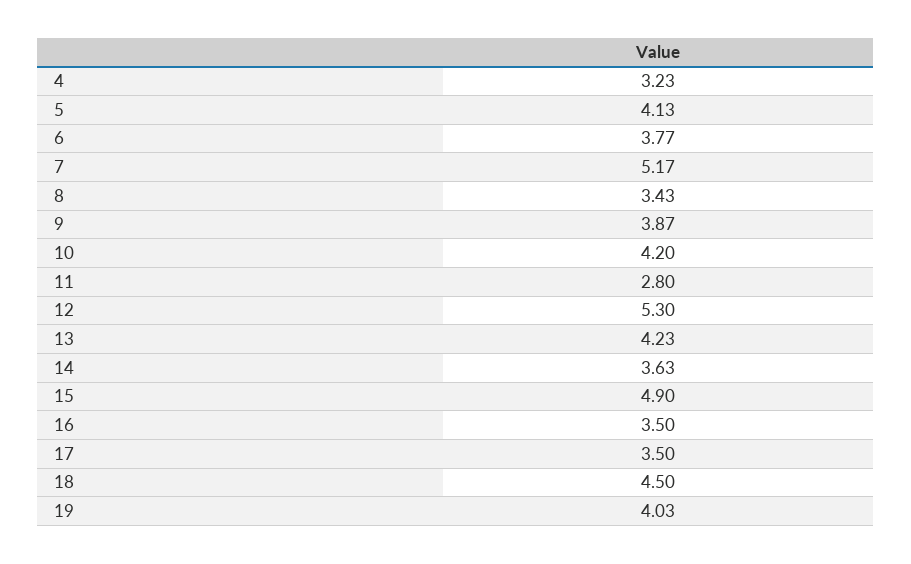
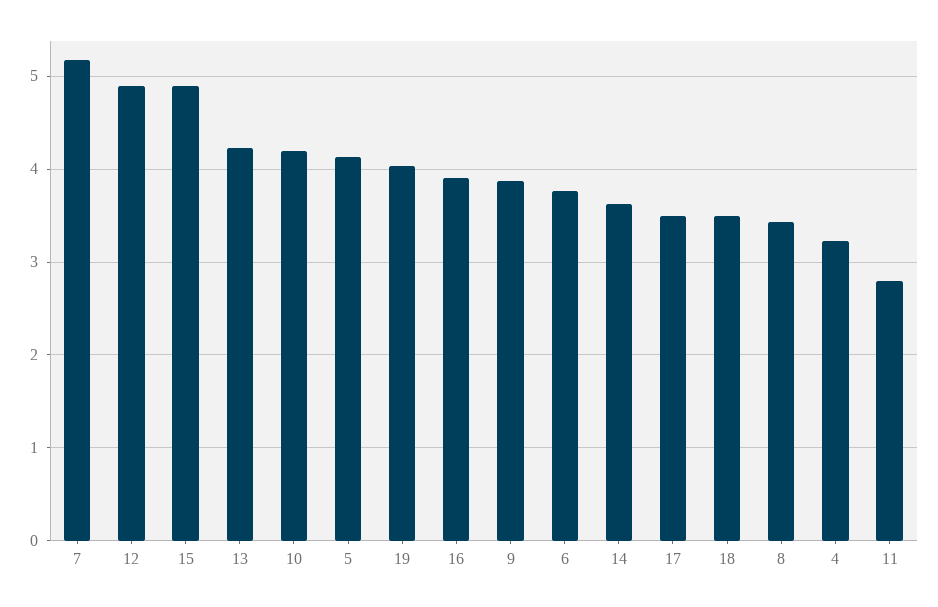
  {
    "4": 3.23,
    "5": 4.13,
    "6": 3.77,
    "7": 5.17,
    "8": 3.43,
    "9": 3.87,
    "10": 4.2,
    "11": 2.8,
-   "12": 5.3,
+   "12": 4.9,
    "13": 4.23,
    "14": 3.63,
    "15": 4.9,
-   "16": 3.5,
+   "16": 3.9,
    "17": 3.5,
-   "18": 4.5,
+   "18": 3.5,
    "19": 4.03
  }

